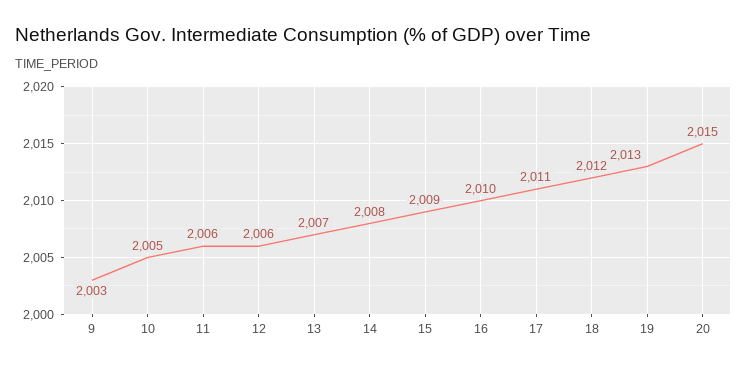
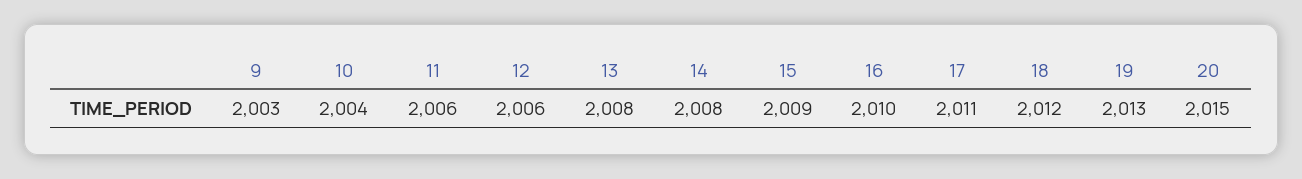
  {
    "9": 2003,
-   "10": 2005,
+   "10": 2004,
    "11": 2006,
    "12": 2006,
-   "13": 2007,
+   "13": 2008,
    "14": 2008,
    "15": 2009,
    "16": 2010,
    "17": 2011,
    "18": 2012,
    "19": 2013,
    "20": 2015
  }

